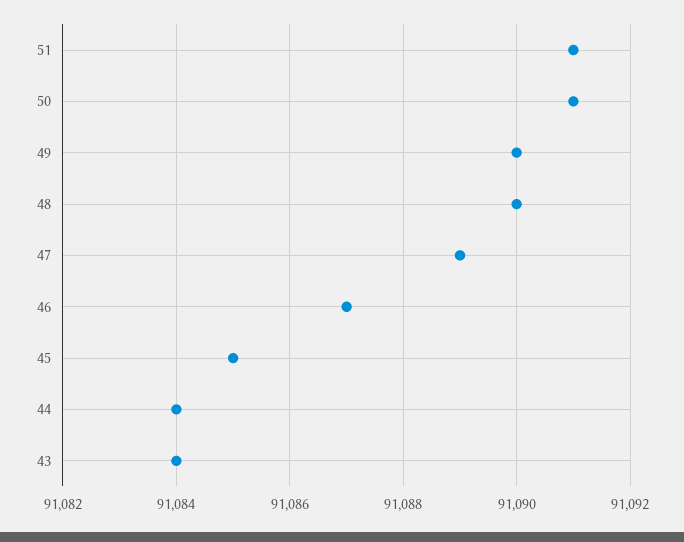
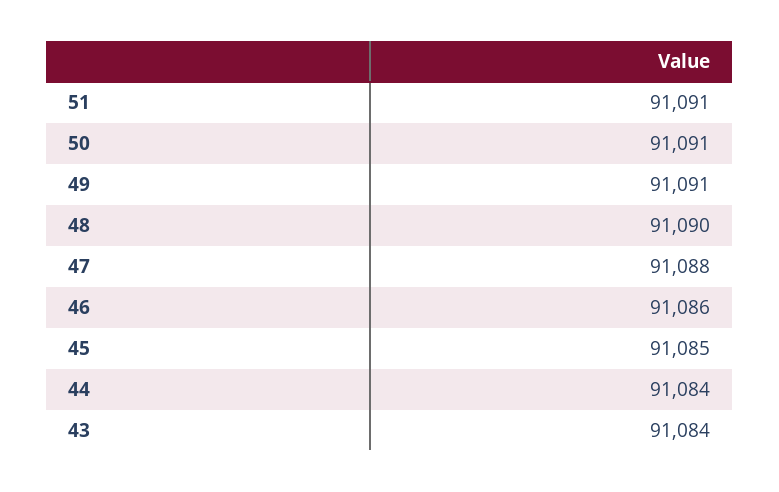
  {
    "51": 91091,
    "50": 91091,
-   "49": 91090,
+   "49": 91091,
    "48": 91090,
-   "47": 91089,
+   "47": 91088,
-   "46": 91087,
+   "46": 91086,
    "45": 91085,
    "44": 91084,
    "43": 91084
  }

